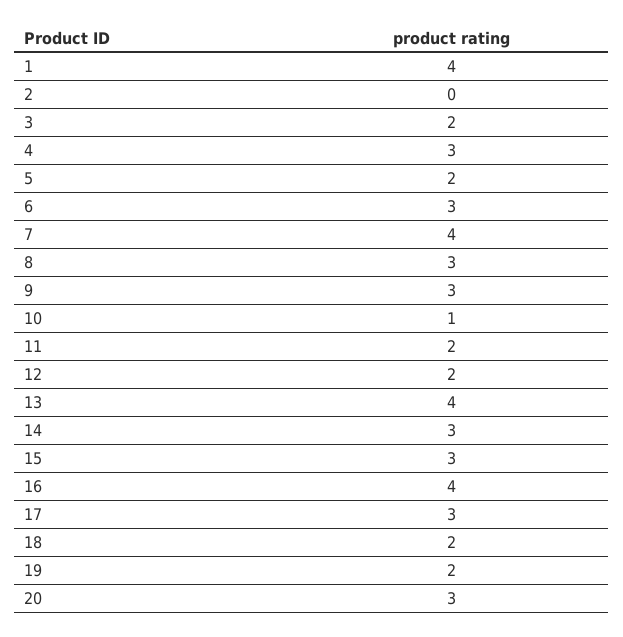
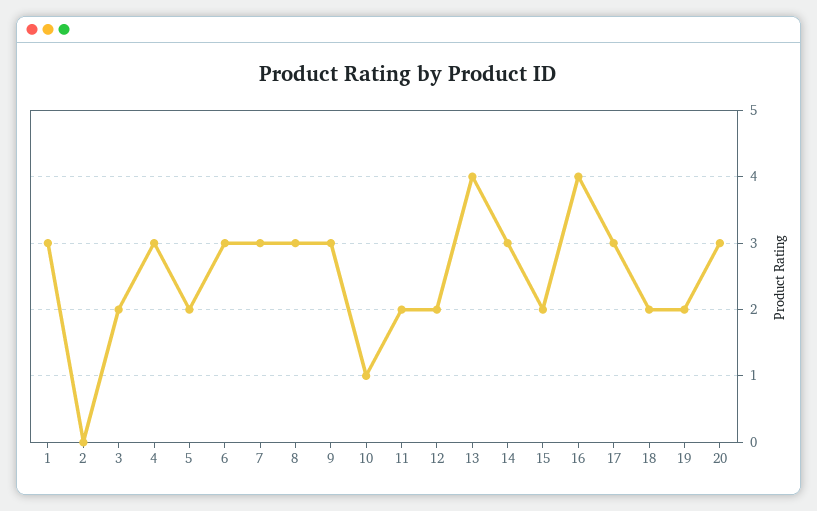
  {
-   "1": 4,
+   "1": 3,
    "2": 0,
    "3": 2,
    "4": 3,
    "5": 2,
    "6": 3,
-   "7": 4,
+   "7": 3,
    "8": 3,
    "9": 3,
    "10": 1,
    "11": 2,
    "12": 2,
    "13": 4,
    "14": 3,
-   "15": 3,
+   "15": 2,
    "16": 4,
    "17": 3,
    "18": 2,
    "19": 2,
    "20": 3
  }

